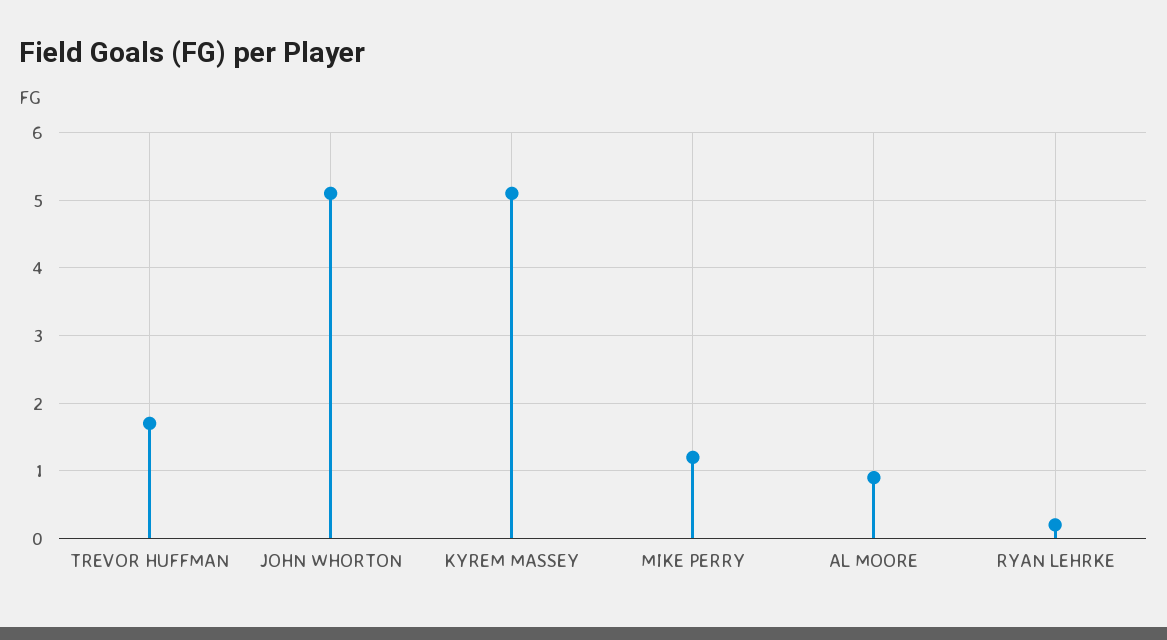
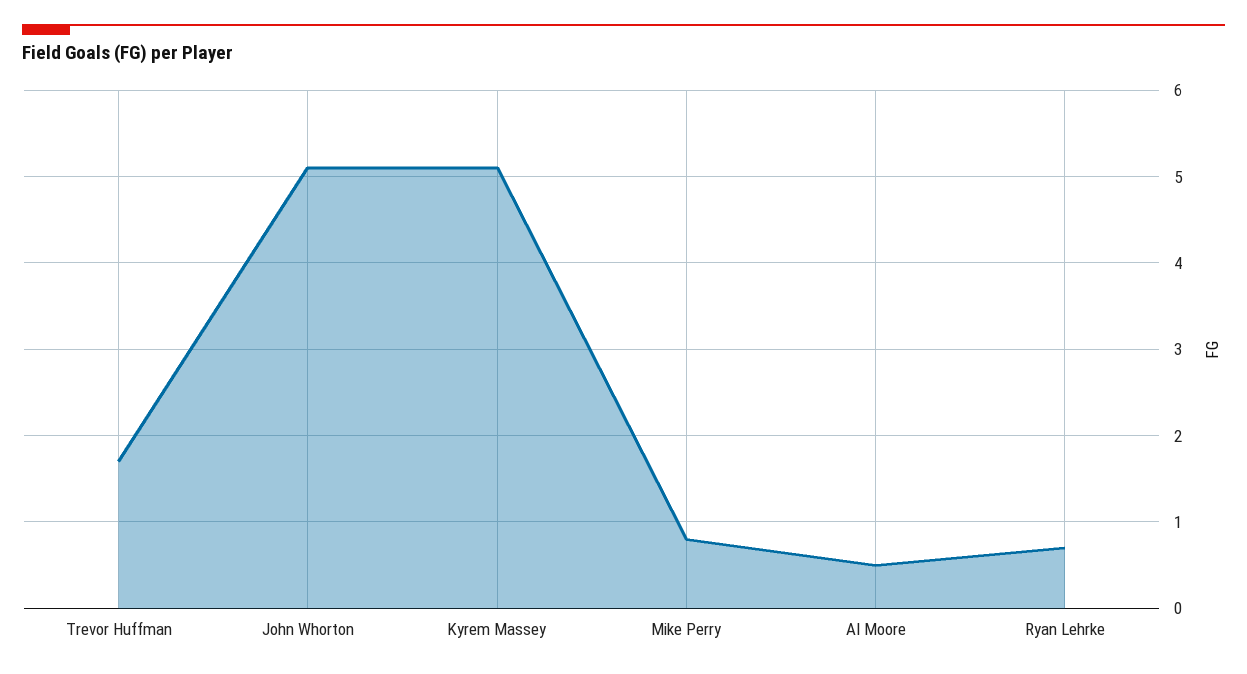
  {
    "TREVOR HUFFMAN": 1.7,
    "JOHN WHORTON": 5.1,
    "KYREM MASSEY": 5.1,
-   "MIKE PERRY": 1.2,
+   "MIKE PERRY": 0.8,
-   "AL MOORE": 0.9,
+   "AL MOORE": 0.5,
-   "RYAN LEHRKE": 0.2
+   "RYAN LEHRKE": 0.7
  }

